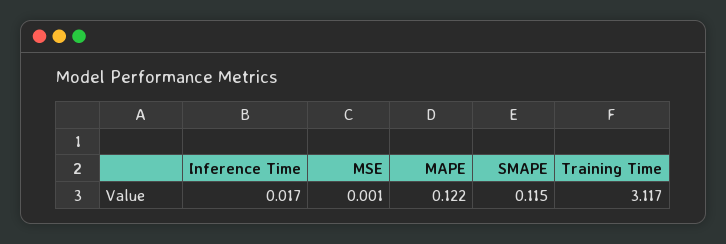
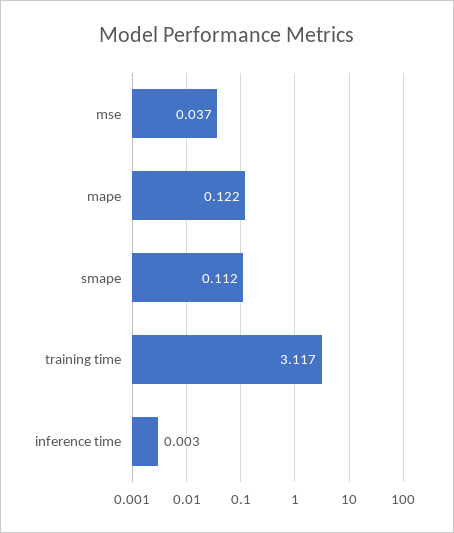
  {
-   "Inference Time": 0.017,
+   "Inference Time": 0.003,
-   "MSE": 0.001,
+   "MSE": 0.037,
    "MAPE": 0.122,
-   "SMAPE": 0.115,
+   "SMAPE": 0.112,
    "Training Time": 3.117
  }

